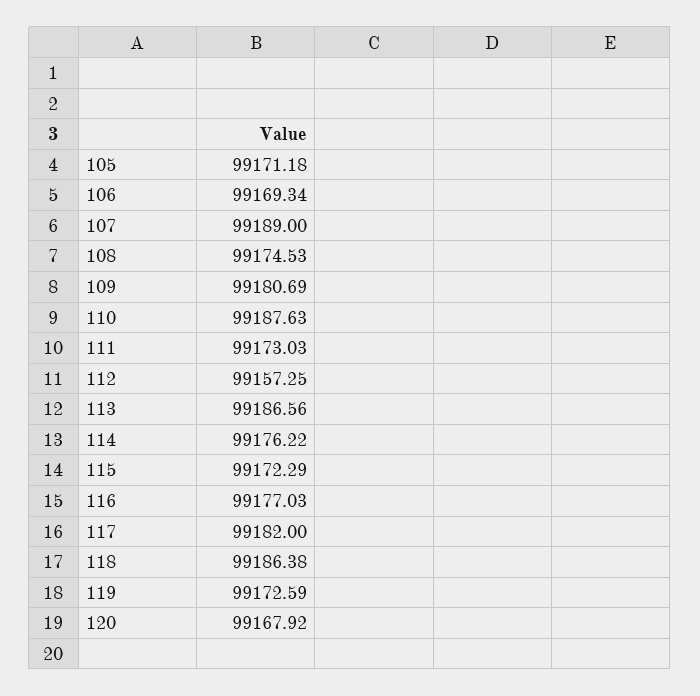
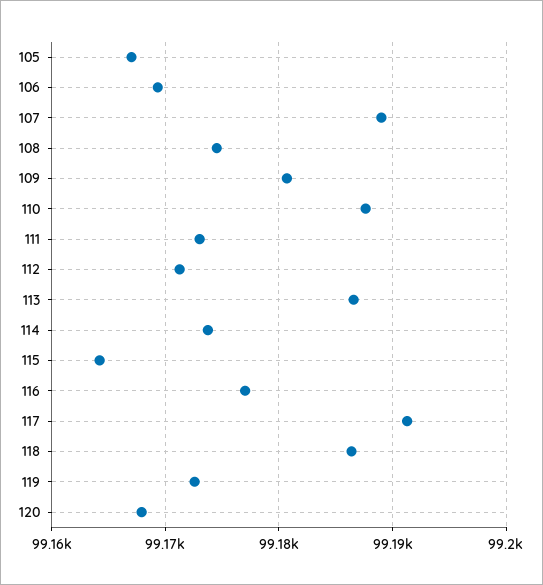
  {
-   "105": 99171.18,
+   "105": 99167,
    "106": 99169.34,
    "107": 99189,
    "108": 99174.53,
    "109": 99180.69,
    "110": 99187.63,
    "111": 99173.03,
-   "112": 99157.25,
+   "112": 99171,
    "113": 99186.56,
-   "114": 99176.22,
+   "114": 99174,
-   "115": 99172.29,
+   "115": 99164,
    "116": 99177.03,
-   "117": 99182,
+   "117": 99191,
    "118": 99186.38,
    "119": 99172.59,
    "120": 99167.92
  }

